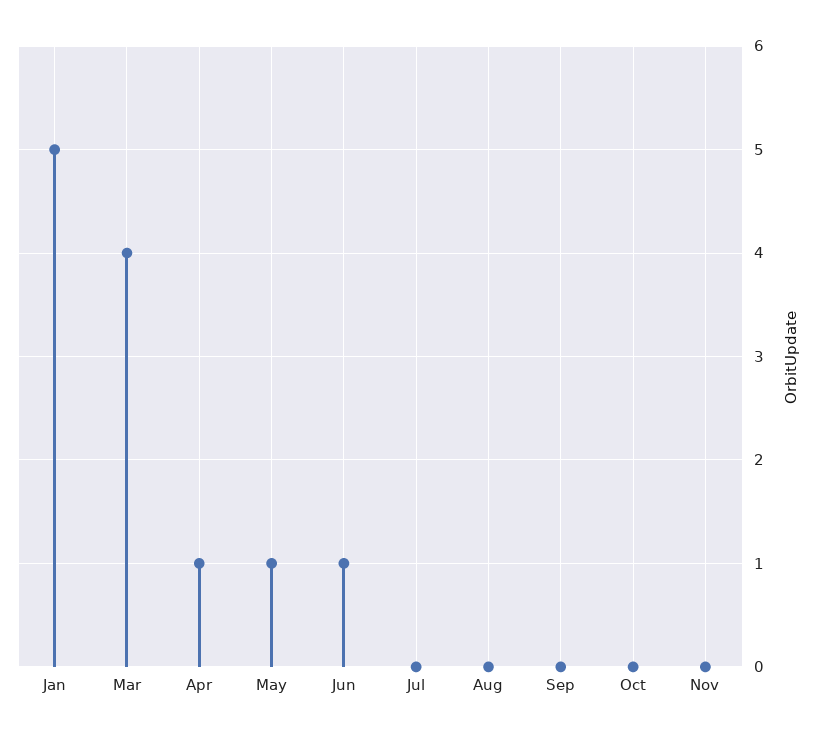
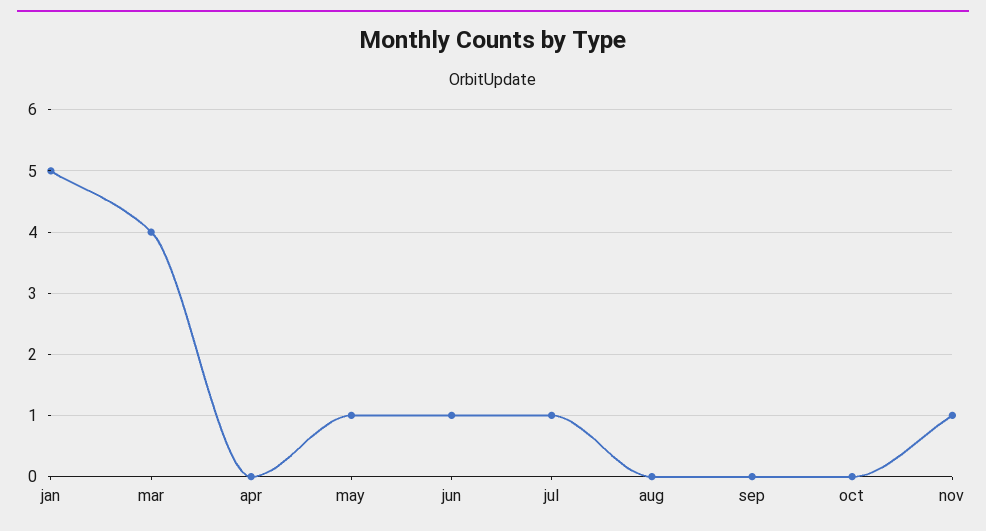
  {
    "Jan": 5,
    "Mar": 4,
-   "Apr": 1,
+   "Apr": 0,
    "May": 1,
    "Jun": 1,
-   "Jul": 0,
+   "Jul": 1,
    "Aug": 0,
    "Sep": 0,
    "Oct": 0,
-   "Nov": 0
+   "Nov": 1
  }

